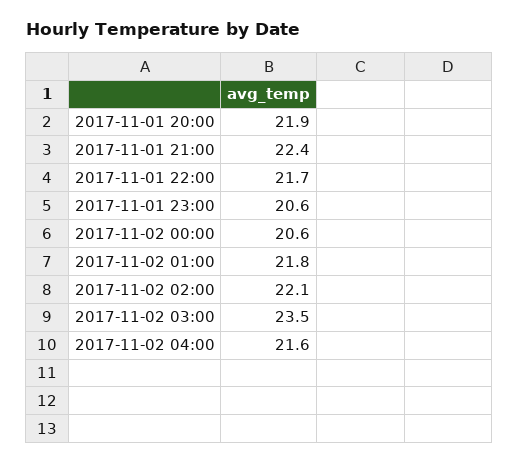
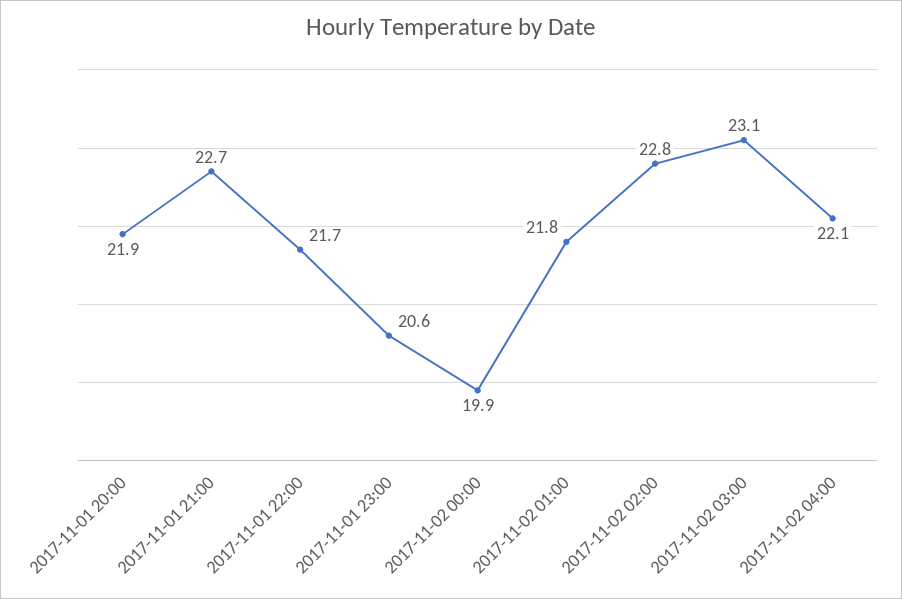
  {
    "2017-11-01 20:00": 21.9,
-   "2017-11-01 21:00": 22.4,
+   "2017-11-01 21:00": 22.7,
    "2017-11-01 22:00": 21.7,
    "2017-11-01 23:00": 20.6,
-   "2017-11-02 00:00": 20.6,
+   "2017-11-02 00:00": 19.9,
    "2017-11-02 01:00": 21.8,
-   "2017-11-02 02:00": 22.1,
+   "2017-11-02 02:00": 22.8,
-   "2017-11-02 03:00": 23.5,
+   "2017-11-02 03:00": 23.1,
-   "2017-11-02 04:00": 21.6
+   "2017-11-02 04:00": 22.1
  }

